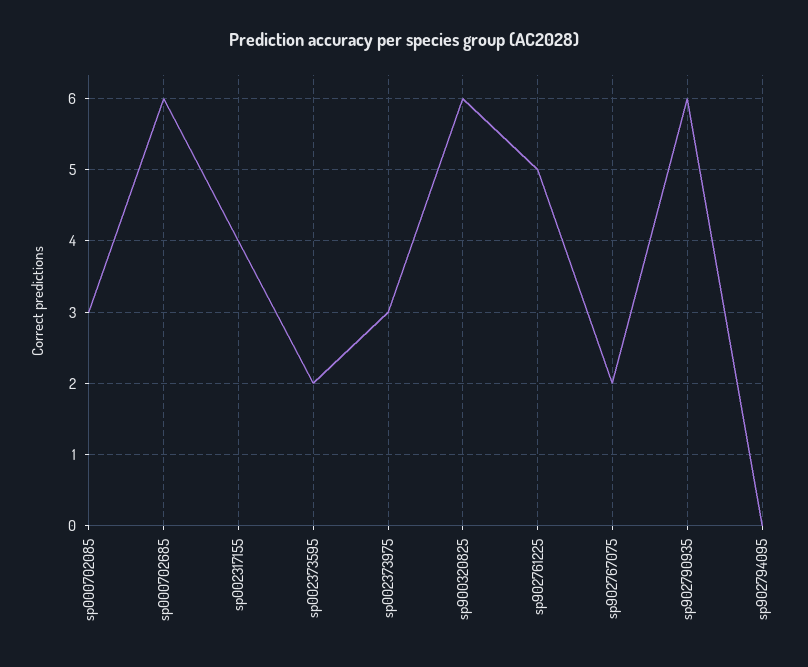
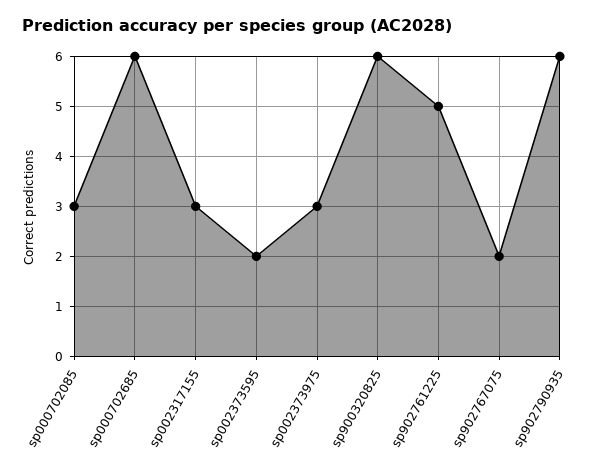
  {
    "sp000702085": 3,
    "sp000702685": 6,
-   "sp002317155": 4,
+   "sp002317155": 3,
    "sp002373595": 2,
    "sp002373975": 3,
    "sp900320825": 6,
    "sp902761225": 5,
    "sp902767075": 2,
-   "sp902790935": 6,
+   "sp902790935": 6
-   "sp902794095": 0
  }

